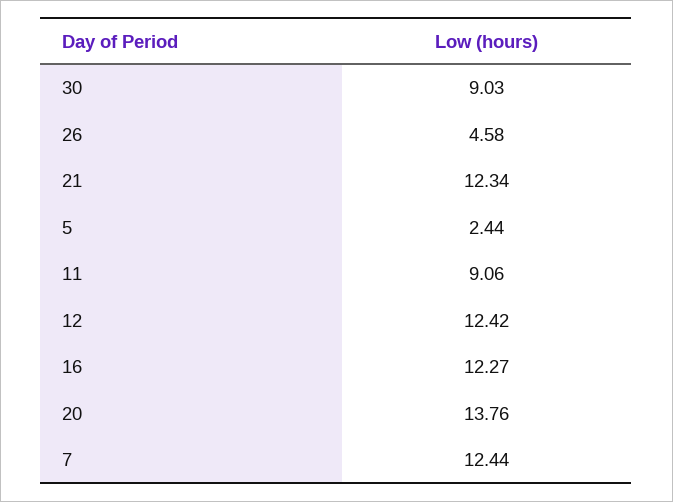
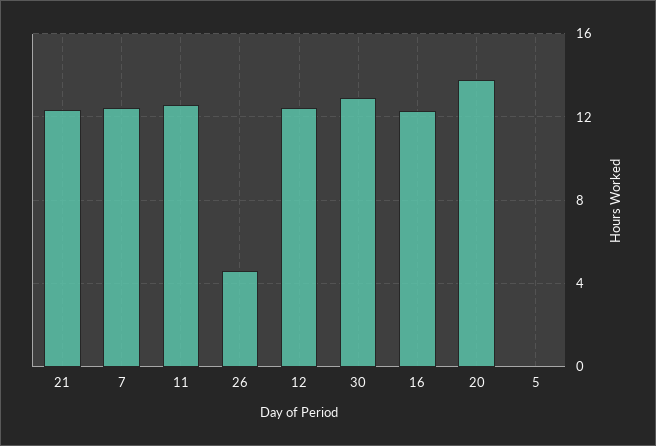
  {
-   "30": 9.03,
+   "30": 13,
    "26": 4.58,
    "21": 12.34,
-   "5": 2.44,
+   "5": 0,
-   "11": 9.06,
+   "11": 12.5,
    "12": 12.42,
    "16": 12.27,
    "20": 13.76,
    "7": 12.44
  }

